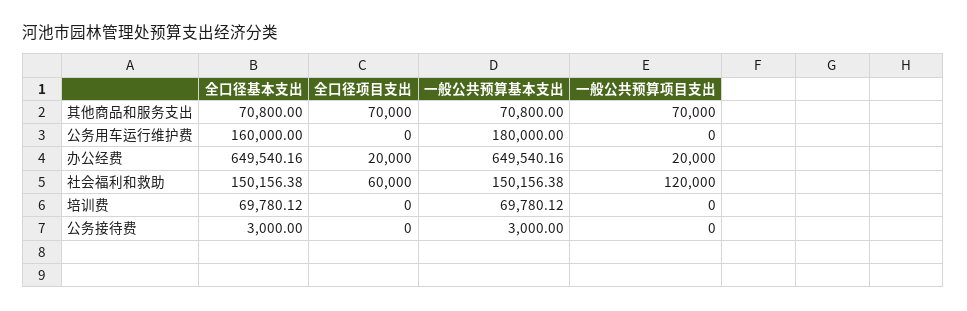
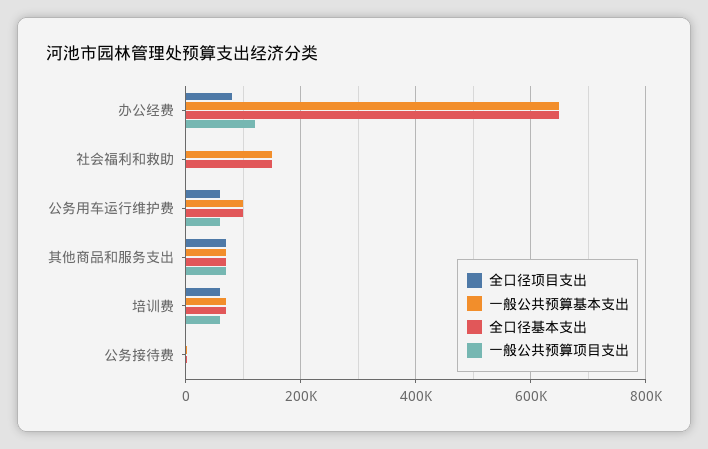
  {
    "全口径基本支出": {
      "其他商品和服务支出": 70800,
-     "公务用车运行维护费": 160000,
+     "公务用车运行维护费": 100000,
      "办公经费": 649540.16,
      "社会福利和救助": 150156.38,
      "培训费": 69780.12,
      "公务接待费": 3000
    },
    "全口径项目支出": {
      "其他商品和服务支出": 70000,
-     "公务用车运行维护费": 0,
+     "公务用车运行维护费": 60000,
-     "办公经费": 20000,
+     "办公经费": 80000,
-     "社会福利和救助": 60000,
+     "社会福利和救助": 0,
-     "培训费": 0,
+     "培训费": 60000,
      "公务接待费": 0
    },
    "一般公共预算基本支出": {
      "其他商品和服务支出": 70800,
-     "公务用车运行维护费": 180000,
+     "公务用车运行维护费": 100000,
      "办公经费": 649540.16,
      "社会福利和救助": 150156.38,
      "培训费": 69780.12,
      "公务接待费": 3000
    },
    "一般公共预算项目支出": {
      "其他商品和服务支出": 70000,
-     "公务用车运行维护费": 0,
+     "公务用车运行维护费": 60000,
-     "办公经费": 20000,
+     "办公经费": 120000,
-     "社会福利和救助": 120000,
+     "社会福利和救助": 0,
-     "培训费": 0,
+     "培训费": 60000,
      "公务接待费": 0
    }
  }

